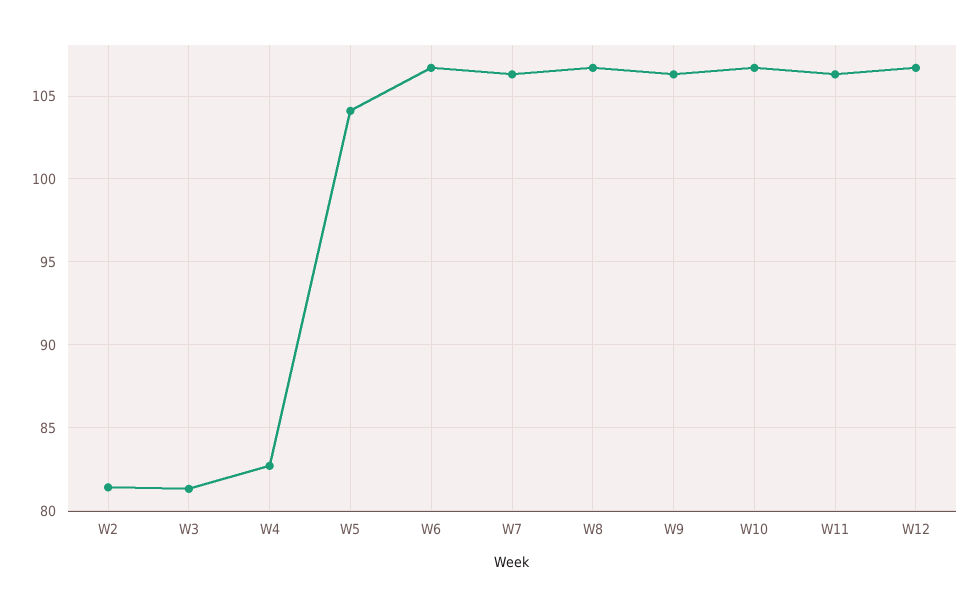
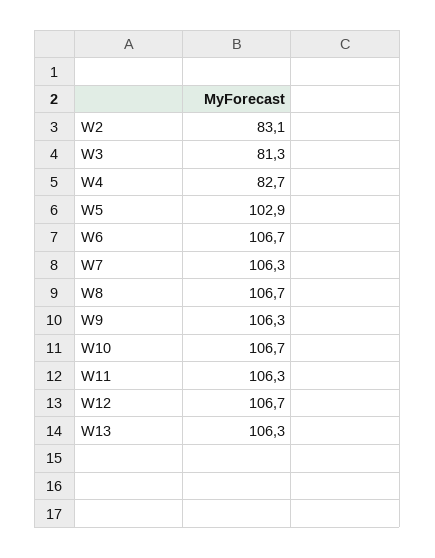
  {
-   "W2": 81.5,
+   "W2": 83.1,
    "W3": 81.3,
    "W4": 82.7,
-   "W5": 104,
+   "W5": 102.9,
    "W6": 106.7,
    "W7": 106.3,
    "W8": 106.7,
    "W9": 106.3,
    "W10": 106.7,
    "W11": 106.3,
-   "W12": 106.7
+   "W12": 106.7,
+   "W13": 106.3
  }

